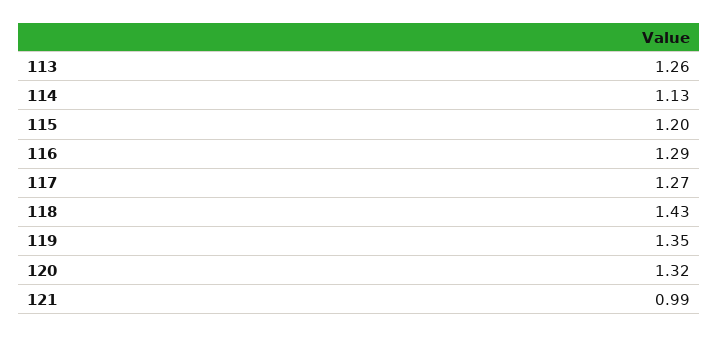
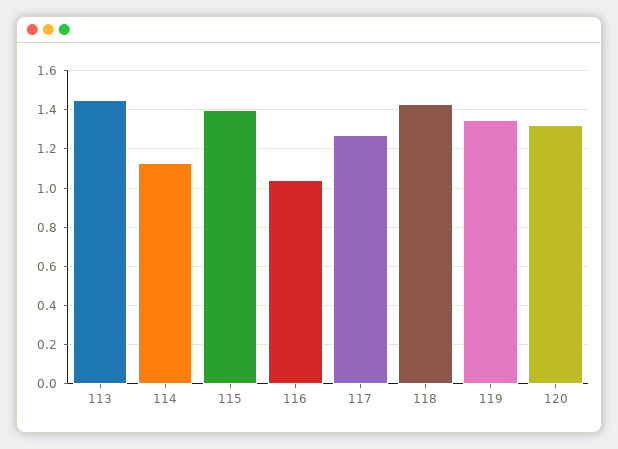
  {
-   "113": 1.26,
+   "113": 1.45,
    "114": 1.13,
-   "115": 1.2,
+   "115": 1.4,
-   "116": 1.29,
+   "116": 1.05,
    "117": 1.27,
    "118": 1.43,
    "119": 1.35,
-   "120": 1.32,
+   "120": 1.32
-   "121": 0.99
  }

